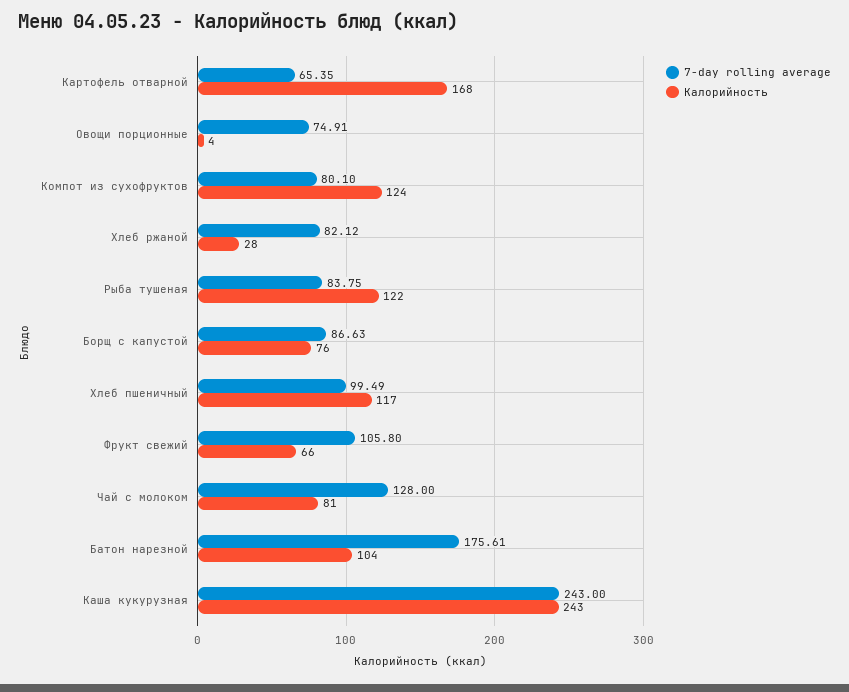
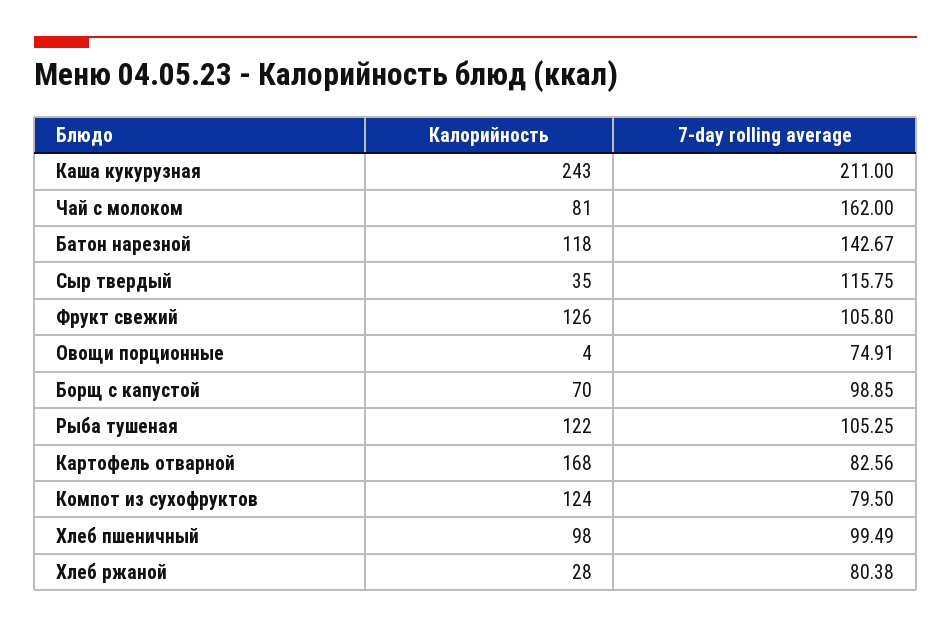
  {
    "7-day rolling average": {
-     "Картофель отварной": 65.35,
+     "Картофель отварной": 82.56,
      "Овощи порционные": 74.91,
-     "Компот из сухофруктов": 80.1,
+     "Компот из сухофруктов": 79.5,
-     "Хлеб ржаной": 82.12,
+     "Хлеб ржаной": 80.38,
-     "Рыба тушеная": 83.75,
+     "Рыба тушеная": 105.25,
-     "Борщ с капустой": 86.63,
+     "Борщ с капустой": 98.85,
      "Хлеб пшеничный": 99.49,
      "Фрукт свежий": 105.8,
-     "Чай с молоком": 128,
+     "Чай с молоком": 162,
-     "Батон нарезной": 175.61,
+     "Батон нарезной": 142.67,
-     "Каша кукурузная": 243
+     "Каша кукурузная": 211,
+     "Сыр твердый": 115.75
    },
    "Калорийность": {
      "Картофель отварной": 168,
      "Овощи порционные": 4,
      "Компот из сухофруктов": 124,
      "Хлеб ржаной": 28,
      "Рыба тушеная": 122,
-     "Борщ с капустой": 76,
+     "Борщ с капустой": 70,
-     "Хлеб пшеничный": 117,
+     "Хлеб пшеничный": 98,
-     "Фрукт свежий": 66,
+     "Фрукт свежий": 126,
      "Чай с молоком": 81,
-     "Батон нарезной": 104,
+     "Батон нарезной": 118,
-     "Каша кукурузная": 243
+     "Каша кукурузная": 243,
+     "Сыр твердый": 35
    }
  }

